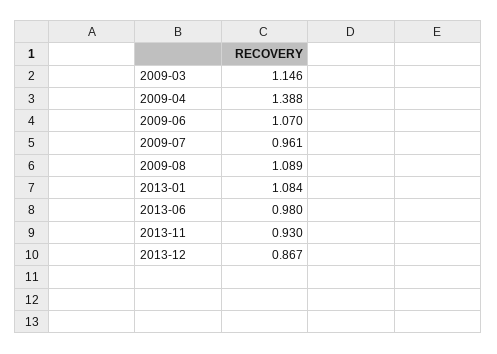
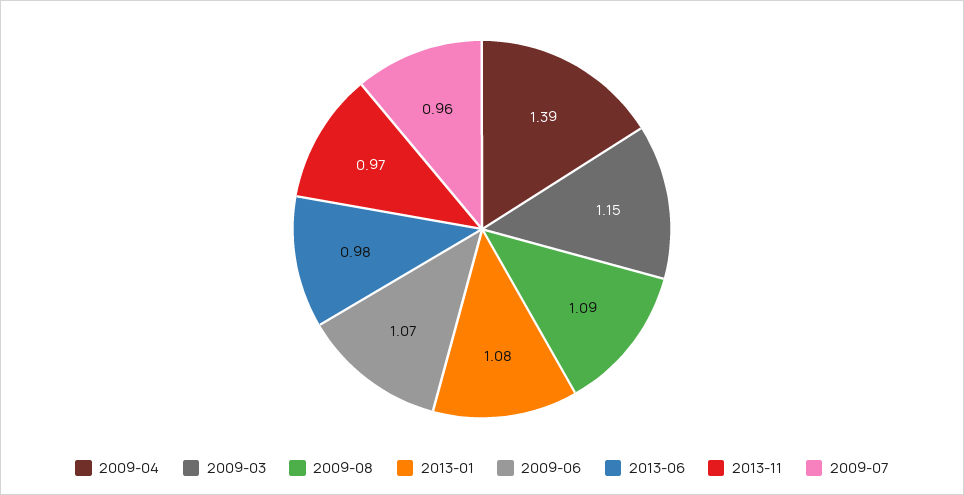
  {
    "2009-03": 1.146,
    "2009-04": 1.388,
    "2009-06": 1.07,
    "2009-07": 0.961,
    "2009-08": 1.089,
    "2013-01": 1.084,
    "2013-06": 0.98,
-   "2013-11": 0.93,
+   "2013-11": 0.97
-   "2013-12": 0.867
  }

